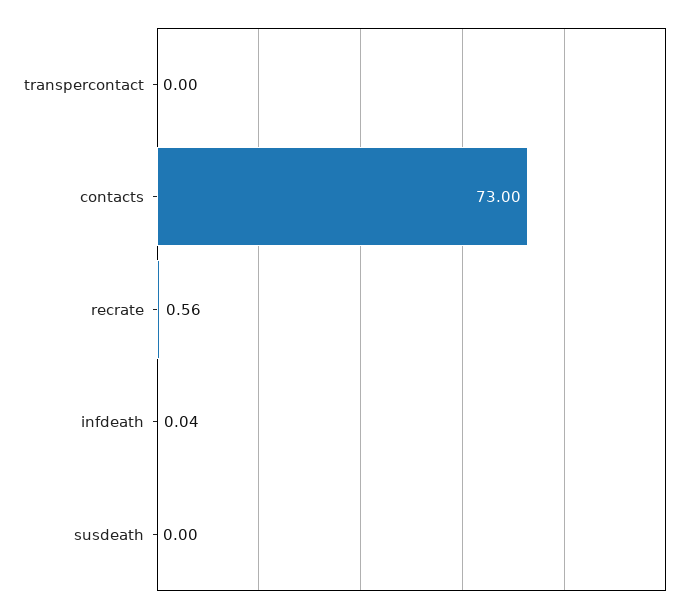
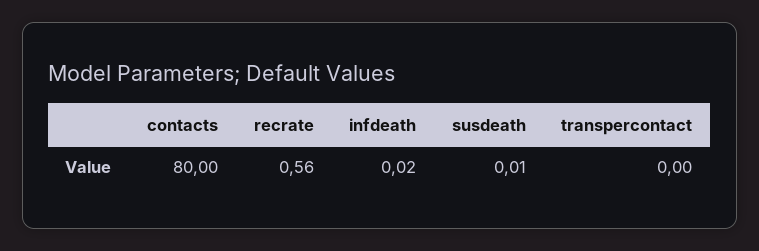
  {
    "transpercontact": 0,
-   "contacts": 73,
+   "contacts": 80,
    "recrate": 0.56,
-   "infdeath": 0.04,
+   "infdeath": 0.02,
-   "susdeath": 0
+   "susdeath": 0.01
  }

